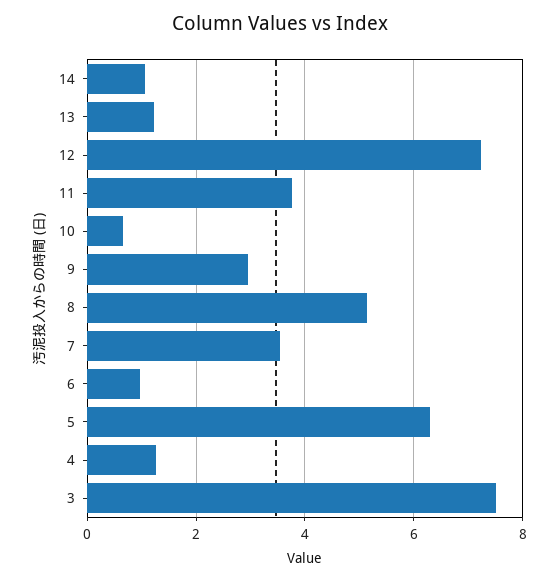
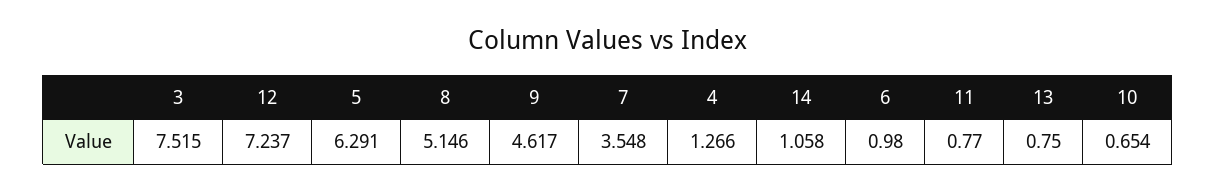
  {
    "14": 1.058,
-   "13": 1.2,
+   "13": 0.75,
    "12": 7.237,
-   "11": 3.8,
+   "11": 0.77,
    "10": 0.654,
-   "9": 3,
+   "9": 4.617,
    "8": 5.146,
    "7": 3.548,
    "6": 0.98,
    "5": 6.291,
    "4": 1.266,
    "3": 7.515
  }

